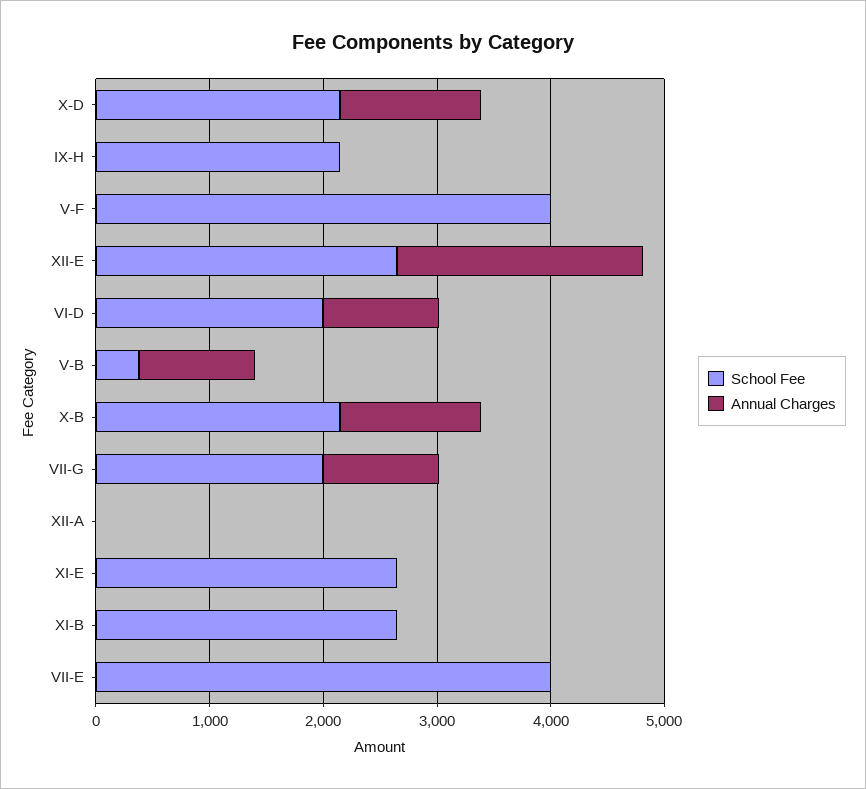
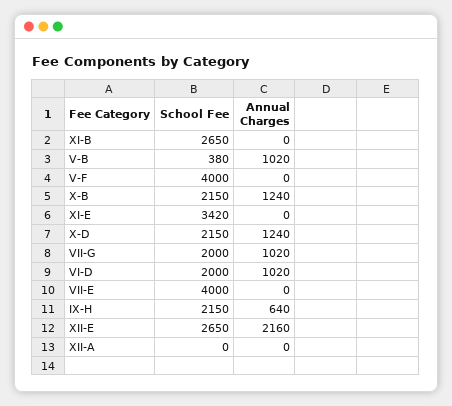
  {
    "School Fee": {
      "X-D": 2150,
      "IX-H": 2150,
      "V-F": 4000,
      "XII-E": 2650,
      "VI-D": 2000,
      "V-B": 380,
      "X-B": 2150,
      "VII-G": 2000,
      "XII-A": 0,
-     "XI-E": 2600,
+     "XI-E": 3420,
      "XI-B": 2650,
      "VII-E": 4000
    },
    "Annual Charges": {
      "X-D": 1240,
-     "IX-H": 0,
+     "IX-H": 640,
      "V-F": 0,
      "XII-E": 2160,
      "VI-D": 1020,
      "V-B": 1020,
      "X-B": 1240,
      "VII-G": 1020,
      "XII-A": 0,
      "XI-E": 0,
      "XI-B": 0,
      "VII-E": 0
    }
  }

